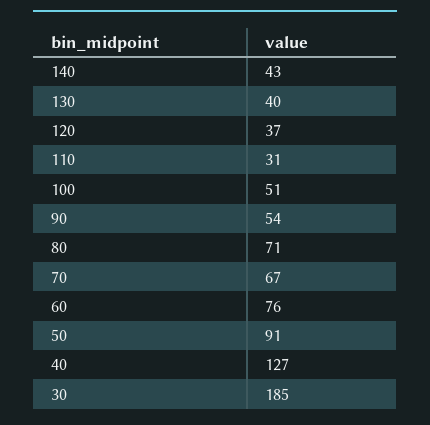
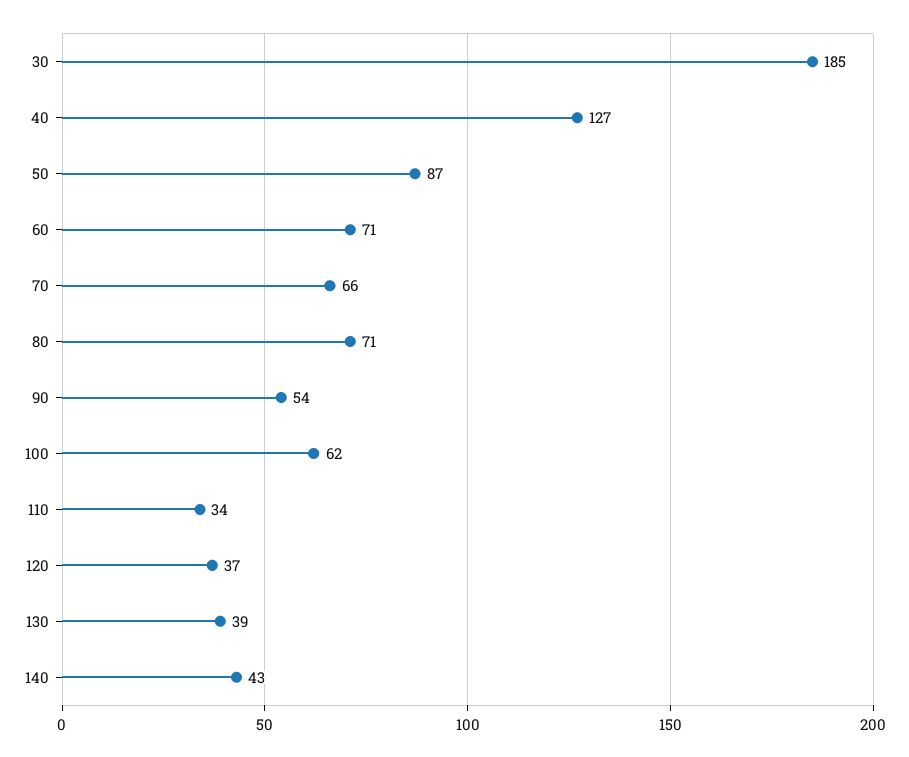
  {
    "140": 43,
-   "130": 40,
+   "130": 39,
    "120": 37,
-   "110": 31,
+   "110": 34,
-   "100": 51,
+   "100": 62,
    "90": 54,
    "80": 71,
-   "70": 67,
+   "70": 66,
-   "60": 76,
+   "60": 71,
-   "50": 91,
+   "50": 87,
    "40": 127,
    "30": 185
  }

